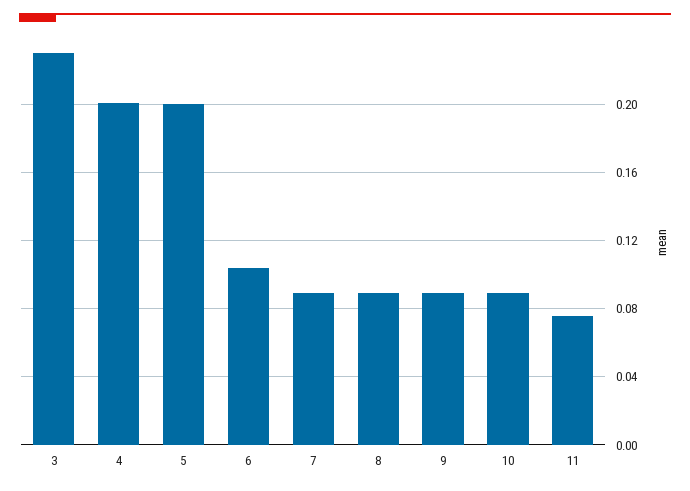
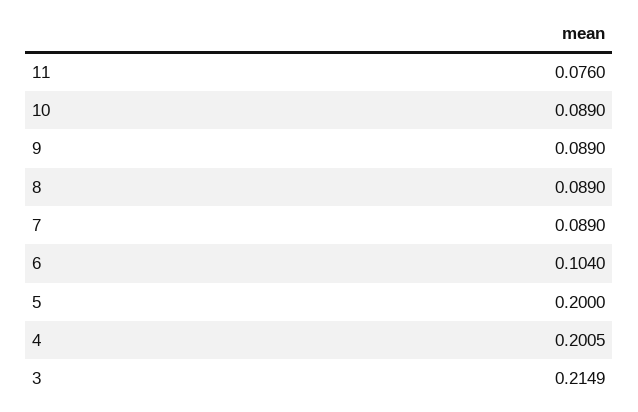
  {
-   "3": 0.23,
+   "3": 0.2149,
    "4": 0.2005,
    "5": 0.2,
    "6": 0.104,
    "7": 0.089,
    "8": 0.089,
    "9": 0.089,
    "10": 0.089,
    "11": 0.076
  }

